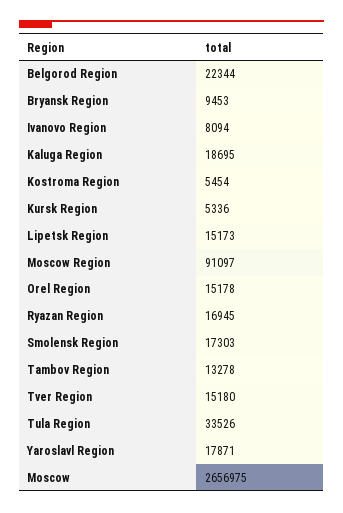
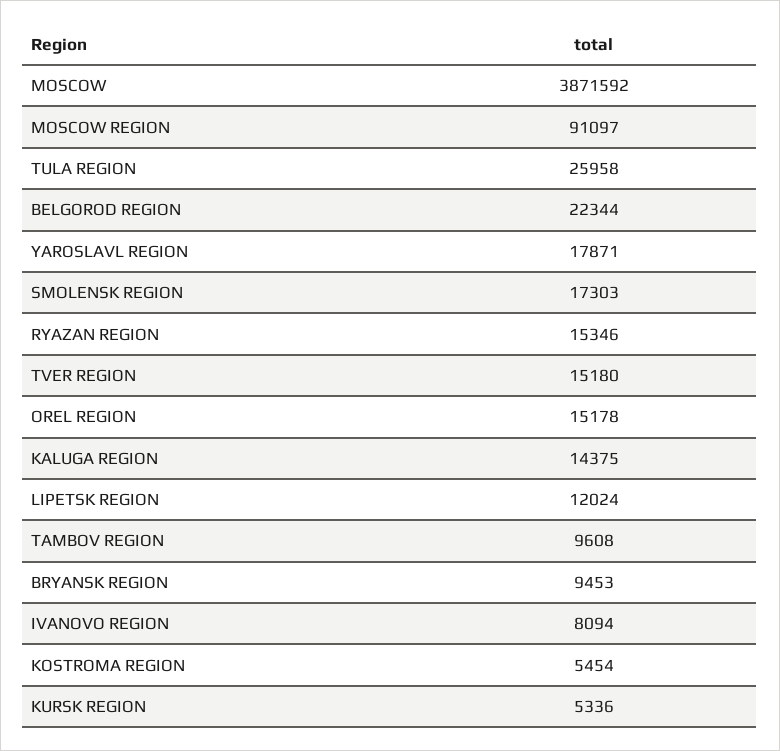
  {
    "Belgorod Region": 22344,
    "Bryansk Region": 9453,
    "Ivanovo Region": 8094,
-   "Kaluga Region": 18695,
+   "Kaluga Region": 14375,
    "Kostroma Region": 5454,
    "Kursk Region": 5336,
-   "Lipetsk Region": 15173,
+   "Lipetsk Region": 12024,
    "Moscow Region": 91097,
    "Orel Region": 15178,
-   "Ryazan Region": 16945,
+   "Ryazan Region": 15346,
    "Smolensk Region": 17303,
-   "Tambov Region": 13278,
+   "Tambov Region": 9608,
    "Tver Region": 15180,
-   "Tula Region": 33526,
+   "Tula Region": 25958,
    "Yaroslavl Region": 17871,
-   "Moscow": 2656975
+   "Moscow": 3871592
  }

